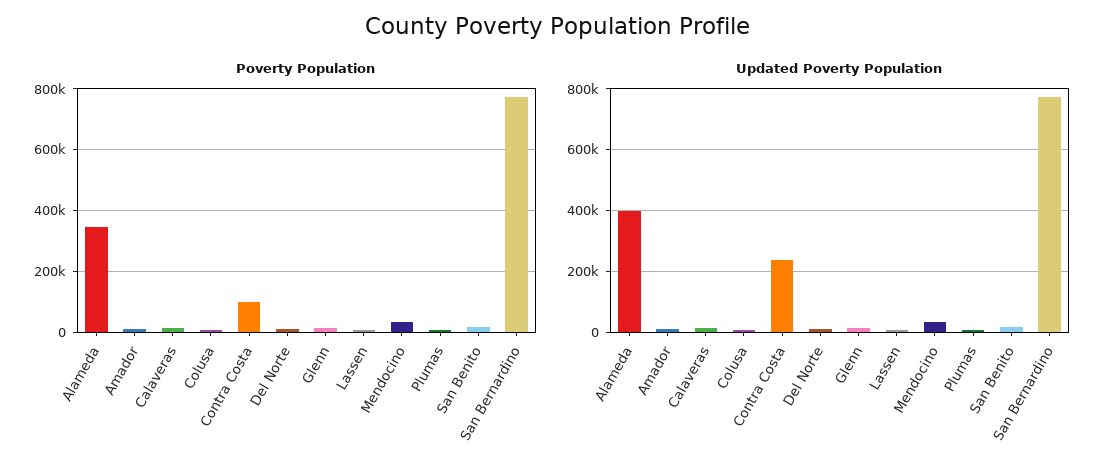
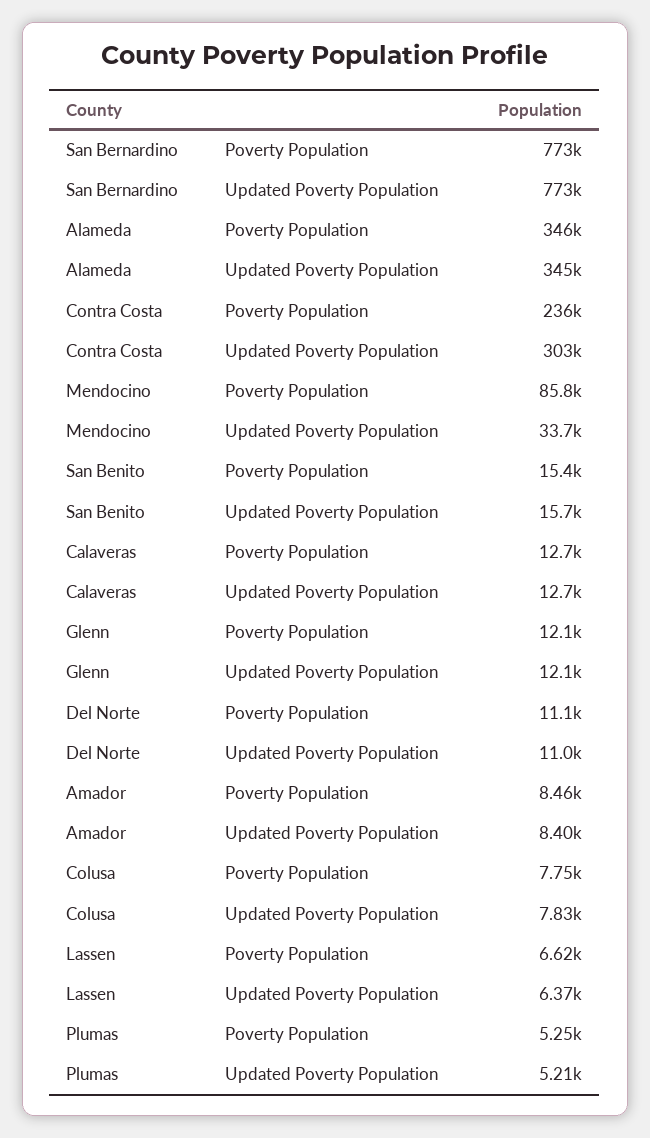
  {
    "Poverty Population": {
      "Alameda": 346000,
      "Amador": 8460,
      "Calaveras": 12700,
      "Colusa": 7750,
-     "Contra Costa": 100000,
+     "Contra Costa": 236000,
      "Del Norte": 11100,
      "Glenn": 12100,
      "Lassen": 6620,
-     "Mendocino": 40000,
+     "Mendocino": 85800,
      "Plumas": 5250,
      "San Benito": 15400,
      "San Bernardino": 773000
    },
    "Updated Poverty Population": {
-     "Alameda": 400000,
+     "Alameda": 345000,
      "Amador": 8400,
      "Calaveras": 12700,
      "Colusa": 7830,
-     "Contra Costa": 240000,
+     "Contra Costa": 303000,
      "Del Norte": 11000,
      "Glenn": 12100,
      "Lassen": 6370,
      "Mendocino": 33700,
      "Plumas": 5210,
      "San Benito": 15700,
      "San Bernardino": 773000
    }
  }

